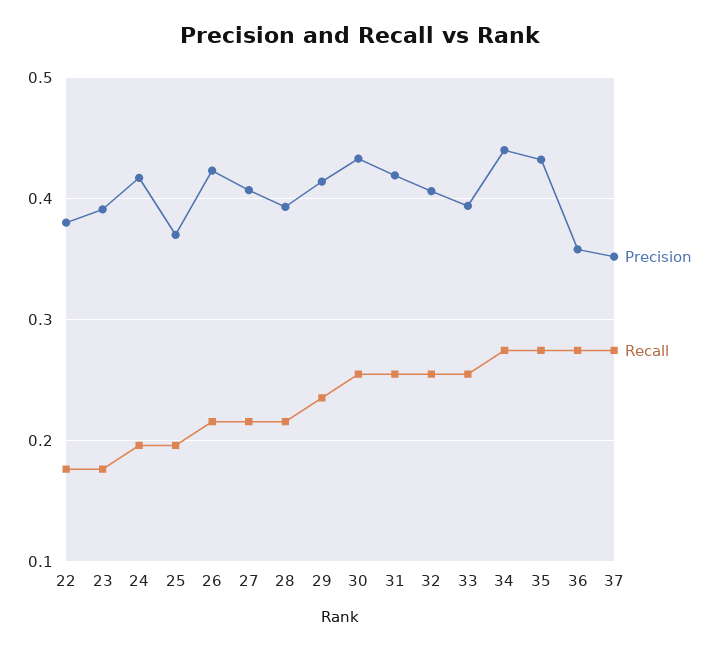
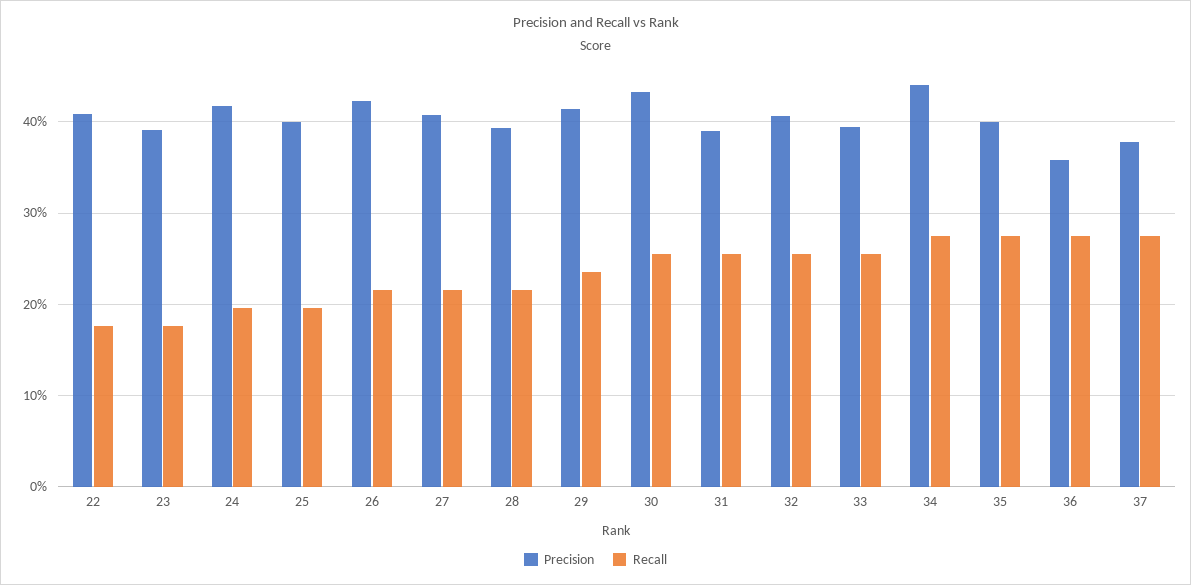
  {
    "Precision": {
-     "22": 0.38,
+     "22": 0.41,
      "23": 0.39,
      "24": 0.42,
-     "25": 0.37,
+     "25": 0.4,
      "26": 0.42,
      "27": 0.41,
      "28": 0.39,
      "29": 0.41,
      "30": 0.43,
-     "31": 0.42,
+     "31": 0.39,
      "32": 0.41,
      "33": 0.39,
      "34": 0.44,
-     "35": 0.43,
+     "35": 0.4,
      "36": 0.36,
-     "37": 0.35
+     "37": 0.38
    },
    "Recall": {
      "22": 0.18,
      "23": 0.18,
      "24": 0.2,
      "25": 0.2,
      "26": 0.22,
      "27": 0.22,
      "28": 0.22,
      "29": 0.24,
      "30": 0.25,
      "31": 0.25,
      "32": 0.25,
      "33": 0.25,
      "34": 0.27,
      "35": 0.27,
      "36": 0.27,
      "37": 0.27
    }
  }

